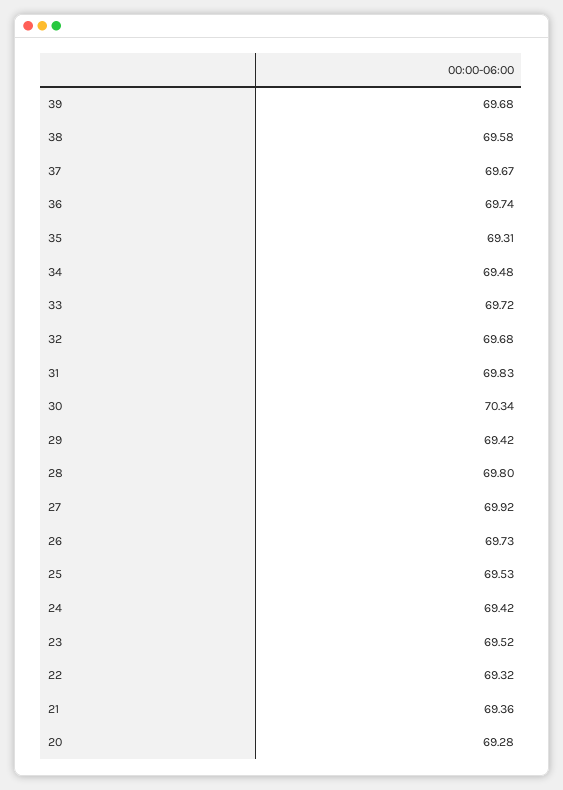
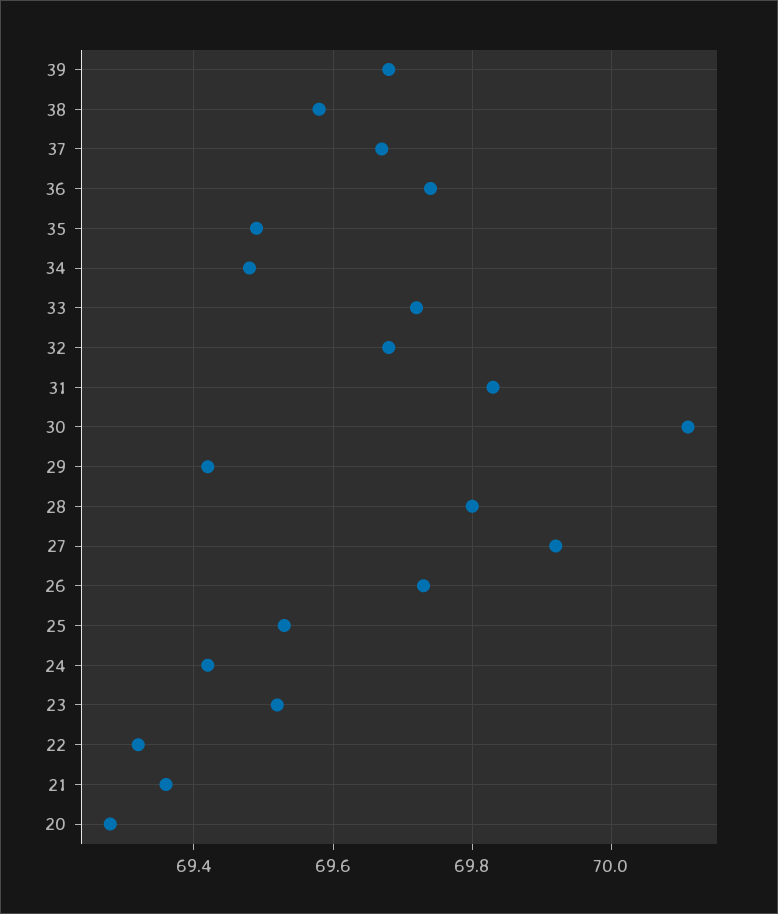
  {
    "39": 69.68,
    "38": 69.58,
    "37": 69.67,
    "36": 69.74,
-   "35": 69.31,
+   "35": 69.5,
    "34": 69.48,
    "33": 69.72,
    "32": 69.68,
    "31": 69.83,
-   "30": 70.34,
+   "30": 70.1,
    "29": 69.42,
    "28": 69.8,
    "27": 69.92,
    "26": 69.73,
    "25": 69.53,
    "24": 69.42,
    "23": 69.52,
    "22": 69.32,
    "21": 69.36,
    "20": 69.28
  }

